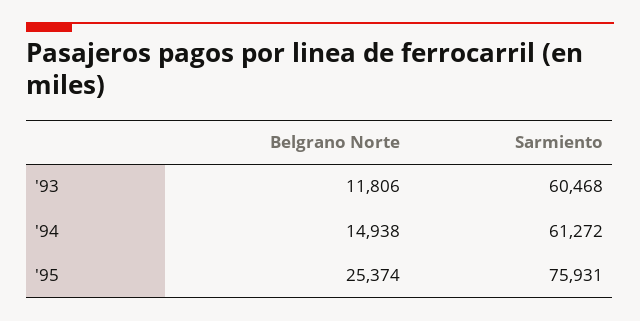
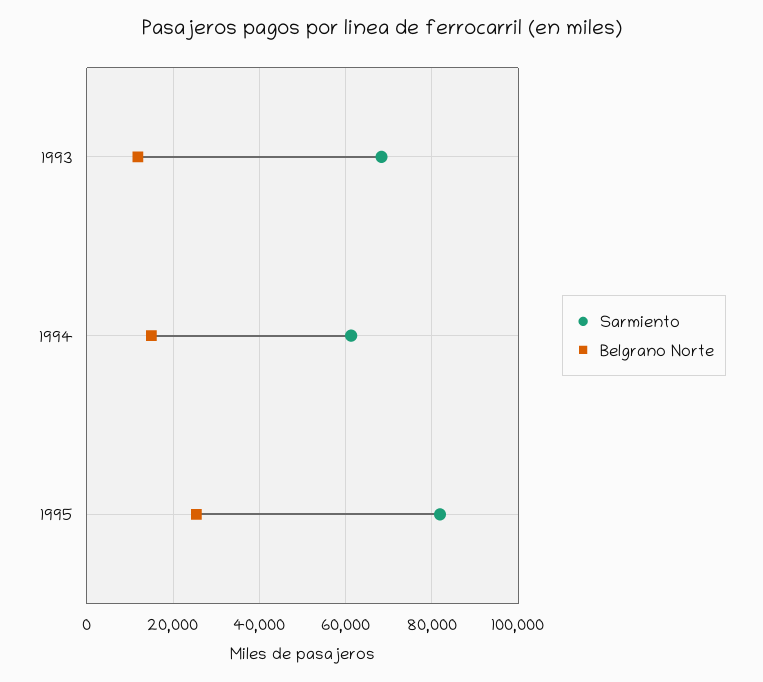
  {
    "Belgrano Norte": {
      "'93": 11806,
      "'94": 14938,
      "'95": 25374
    },
    "Sarmiento": {
-     "'93": 60468,
+     "'93": 68000,
      "'94": 61272,
-     "'95": 75931
+     "'95": 82000
    }
  }

